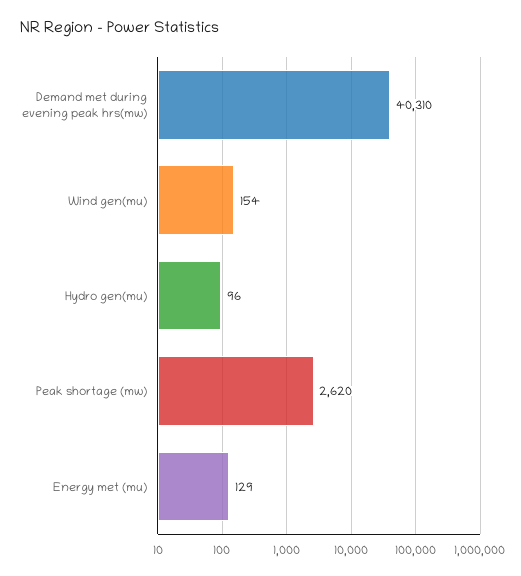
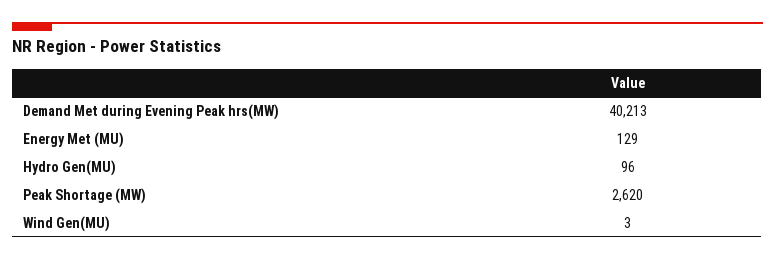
  {
-   "Demand met during evening peak hrs(mw)": 40310,
+   "Demand met during evening peak hrs(mw)": 40213,
-   "Wind gen(mu)": 154,
+   "Wind gen(mu)": 3,
    "Hydro gen(mu)": 96,
    "Peak shortage (mw)": 2620,
    "Energy met (mu)": 129
  }

